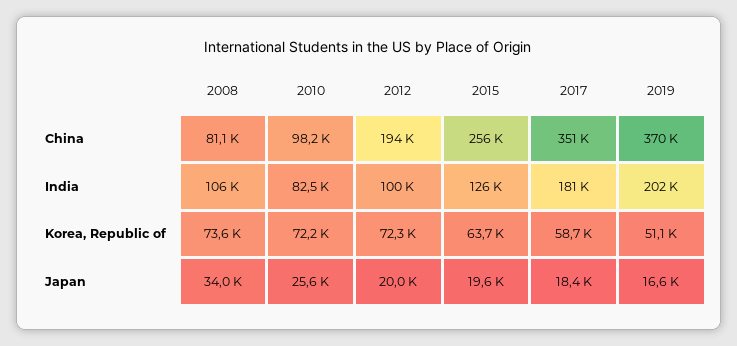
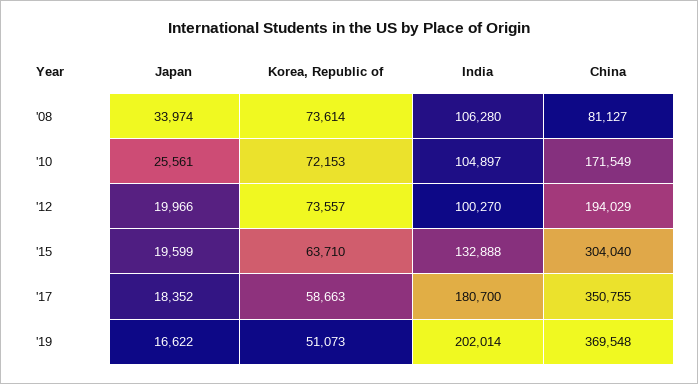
  {
    "2008": {
      "China": 81127,
      "India": 106280,
      "Korea, Republic of": 73614,
      "Japan": 33974
    },
    "2010": {
-     "China": 98200,
+     "China": 171549,
-     "India": 82500,
+     "India": 104897,
      "Korea, Republic of": 72153,
      "Japan": 25561
    },
    "2012": {
      "China": 194029,
      "India": 100270,
-     "Korea, Republic of": 72300,
+     "Korea, Republic of": 73557,
      "Japan": 19966
    },
    "2015": {
-     "China": 256000,
+     "China": 304040,
-     "India": 126000,
+     "India": 132888,
      "Korea, Republic of": 63710,
      "Japan": 19599
    },
    "2017": {
      "China": 350755,
      "India": 180700,
      "Korea, Republic of": 58663,
      "Japan": 18352
    },
    "2019": {
      "China": 369548,
      "India": 202014,
      "Korea, Republic of": 51073,
      "Japan": 16622
    }
  }

